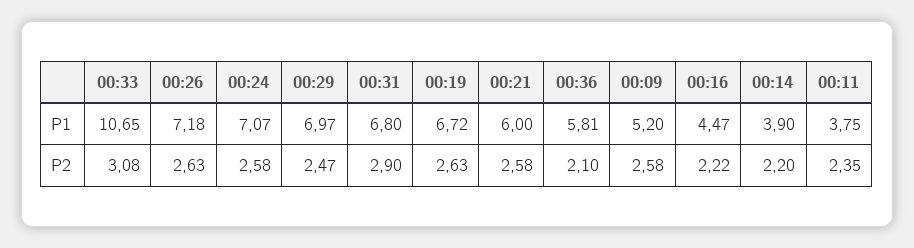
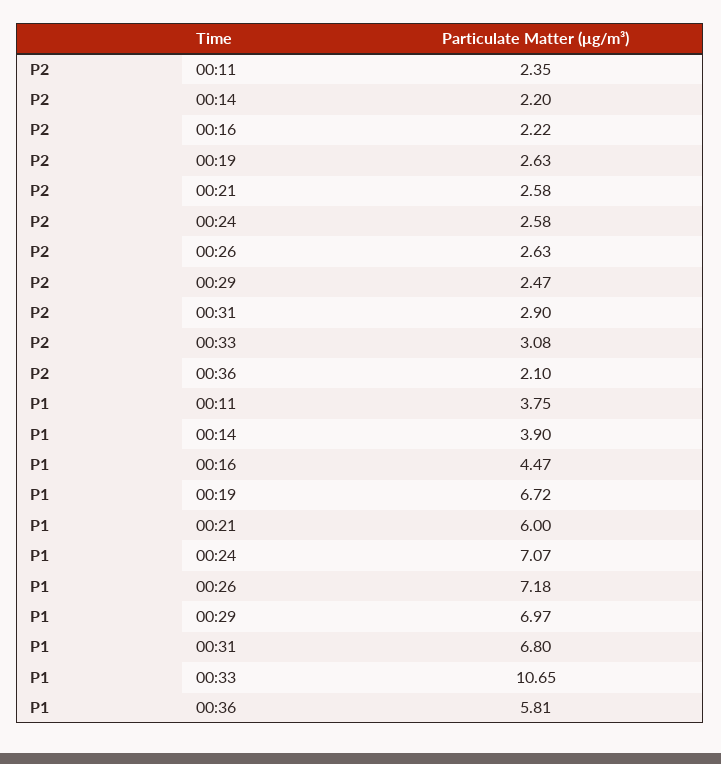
  {
    "00:33": {
      "P1": 10.65,
      "P2": 3.08
    },
    "00:26": {
      "P1": 7.18,
      "P2": 2.63
    },
    "00:24": {
      "P1": 7.07,
      "P2": 2.58
    },
    "00:29": {
      "P1": 6.97,
      "P2": 2.47
    },
    "00:31": {
      "P1": 6.8,
      "P2": 2.9
    },
    "00:19": {
      "P1": 6.72,
      "P2": 2.63
    },
    "00:21": {
      "P1": 6,
      "P2": 2.58
    },
    "00:36": {
      "P1": 5.81,
      "P2": 2.1
    },
-   "00:09": {
-     "P1": 5.2,
-     "P2": 2.58
-   },
    "00:16": {
      "P1": 4.47,
      "P2": 2.22
    },
    "00:14": {
      "P1": 3.9,
      "P2": 2.2
    },
    "00:11": {
      "P1": 3.75,
      "P2": 2.35
    }
  }

